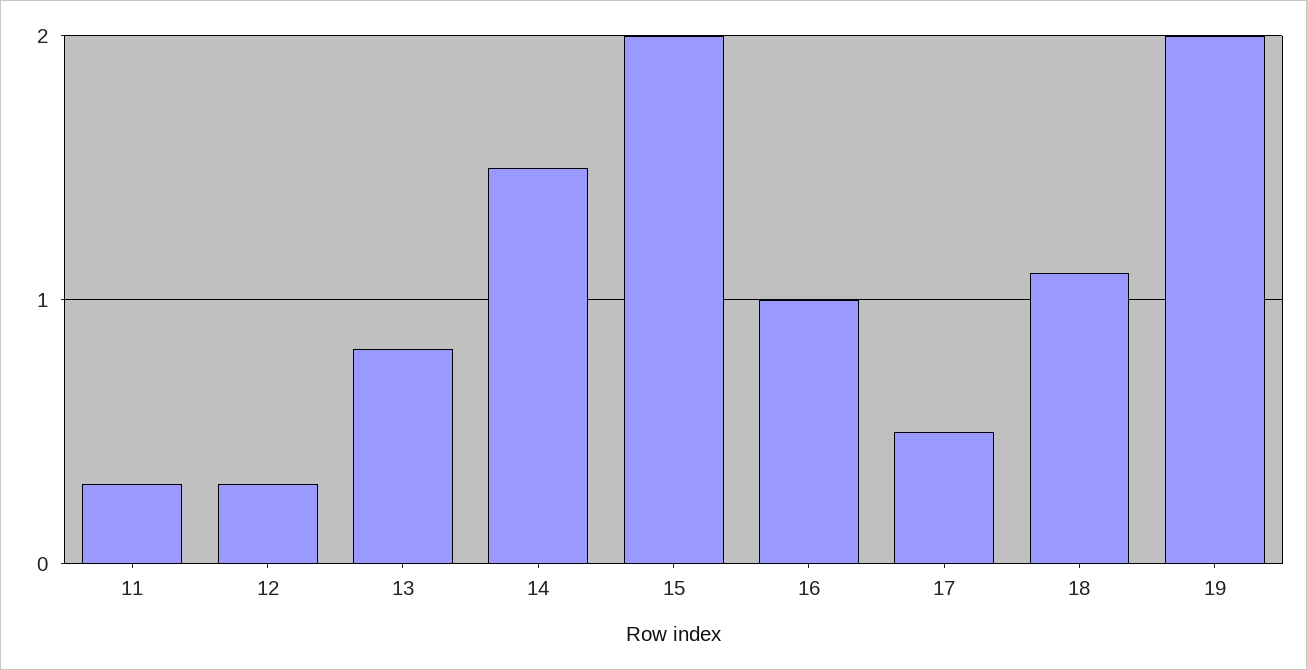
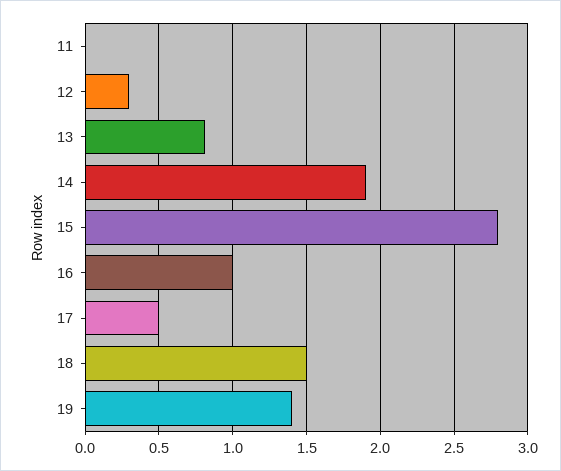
  {
-   "11": 0.3,
+   "11": 0,
    "12": 0.3,
    "13": 0.8,
-   "14": 1.5,
+   "14": 1.9,
-   "15": 2,
+   "15": 2.8,
    "16": 1,
    "17": 0.5,
-   "18": 1.1,
+   "18": 1.5,
-   "19": 2
+   "19": 1.4
  }

